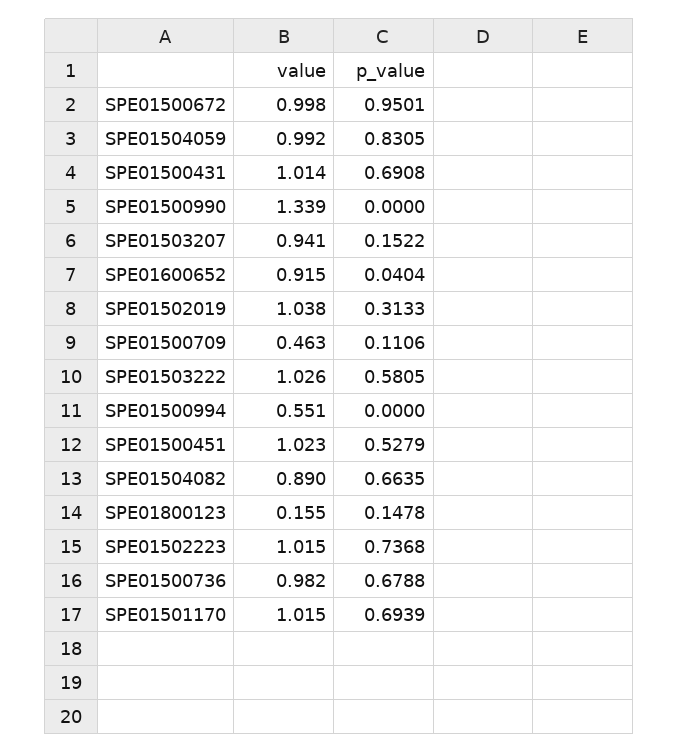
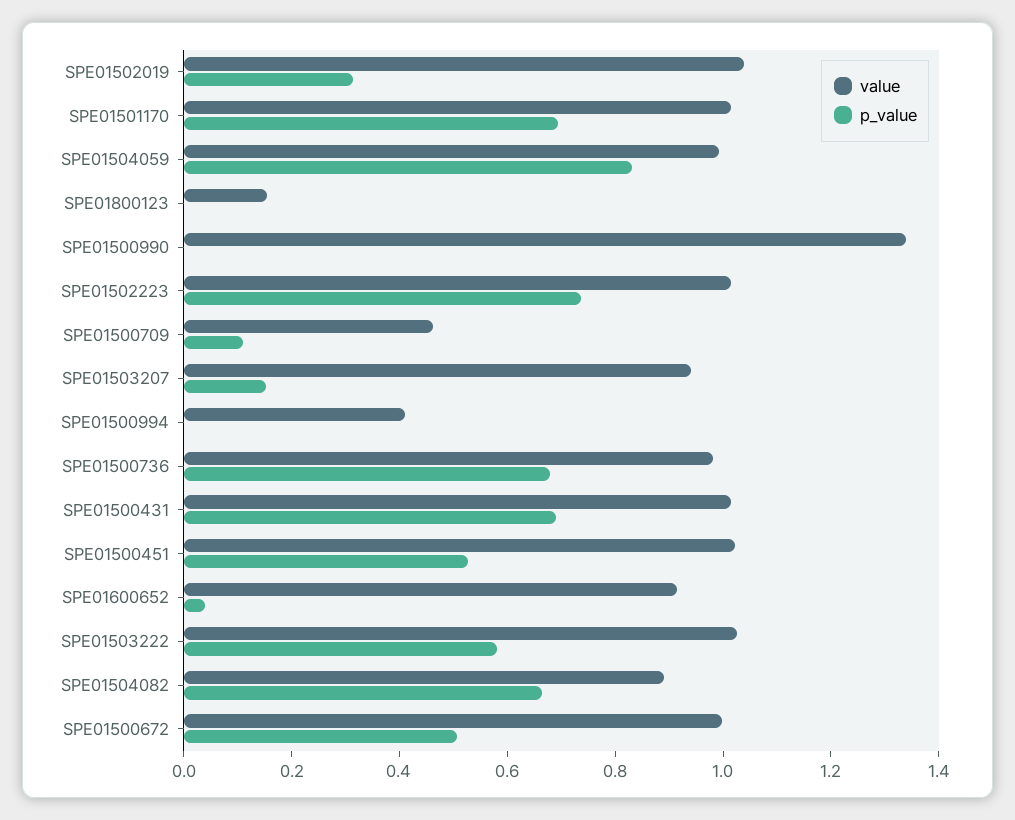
  {
    "value": {
      "SPE01500672": 0.998,
      "SPE01504059": 0.992,
      "SPE01500431": 1.014,
      "SPE01500990": 1.339,
      "SPE01503207": 0.941,
      "SPE01600652": 0.915,
      "SPE01502019": 1.038,
      "SPE01500709": 0.463,
      "SPE01503222": 1.026,
-     "SPE01500994": 0.551,
+     "SPE01500994": 0.4,
      "SPE01500451": 1.023,
      "SPE01504082": 0.89,
      "SPE01800123": 0.155,
      "SPE01502223": 1.015,
      "SPE01500736": 0.982,
      "SPE01501170": 1.015
    },
    "p_value": {
-     "SPE01500672": 0.9501,
+     "SPE01500672": 0.5,
      "SPE01504059": 0.8305,
      "SPE01500431": 0.6908,
      "SPE01500990": 0,
      "SPE01503207": 0.1522,
      "SPE01600652": 0.0404,
      "SPE01502019": 0.3133,
      "SPE01500709": 0.1106,
      "SPE01503222": 0.5805,
      "SPE01500994": 0,
      "SPE01500451": 0.5279,
      "SPE01504082": 0.6635,
-     "SPE01800123": 0.1478,
+     "SPE01800123": 0,
      "SPE01502223": 0.7368,
      "SPE01500736": 0.6788,
      "SPE01501170": 0.6939
    }
  }

